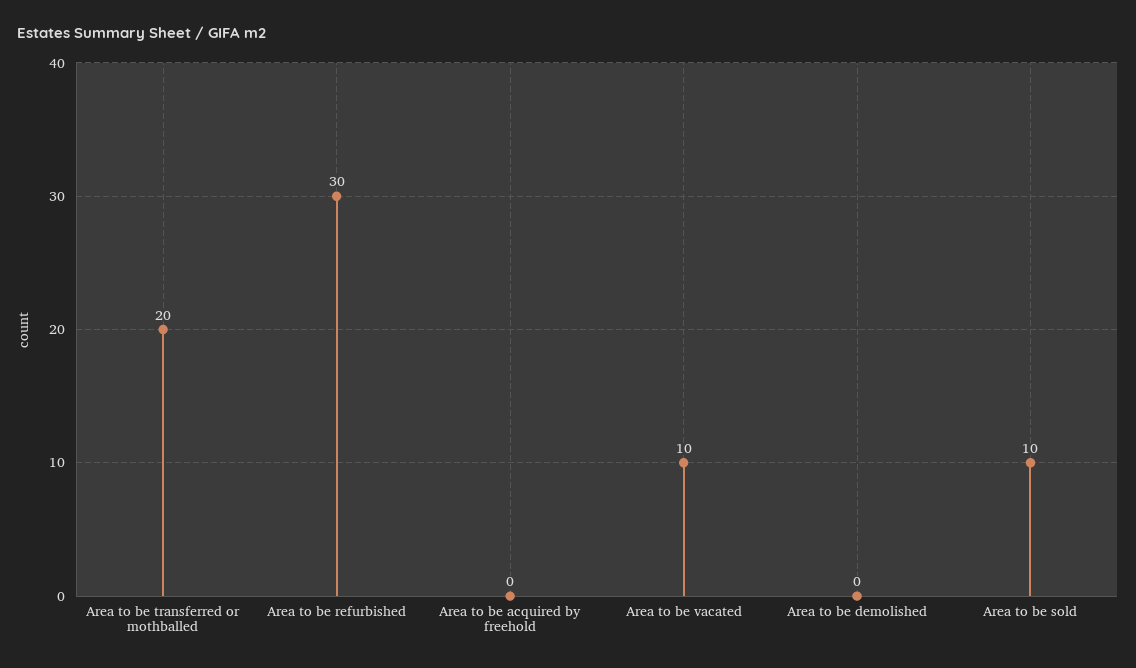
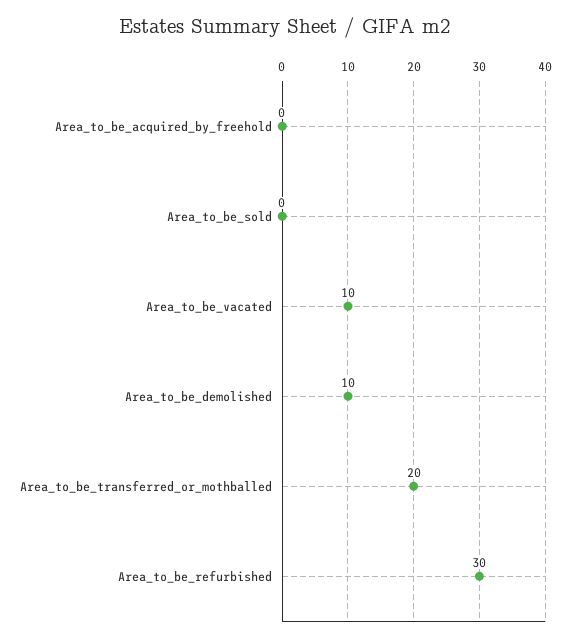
  {
    "Area to be transferred or mothballed": 20,
    "Area to be refurbished": 30,
    "Area to be acquired by freehold": 0,
    "Area to be vacated": 10,
-   "Area to be demolished": 0,
+   "Area to be demolished": 10,
-   "Area to be sold": 10
+   "Area to be sold": 0
  }

